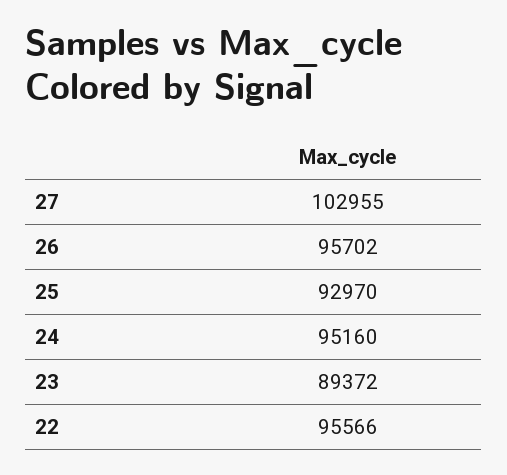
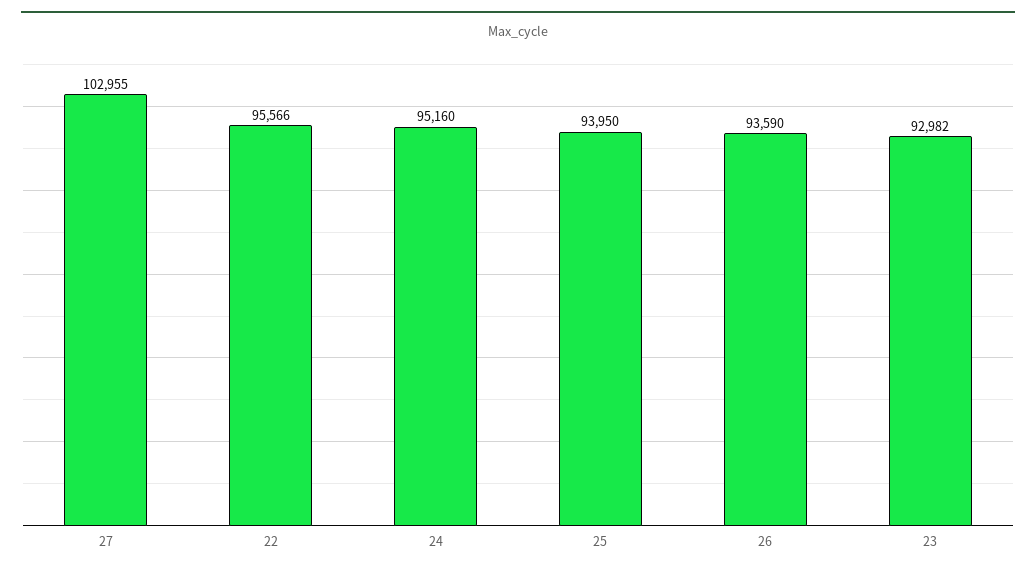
  {
    "27": 102955,
-   "26": 95702,
+   "26": 93590,
-   "25": 92970,
+   "25": 93950,
    "24": 95160,
-   "23": 89372,
+   "23": 92982,
    "22": 95566
  }

